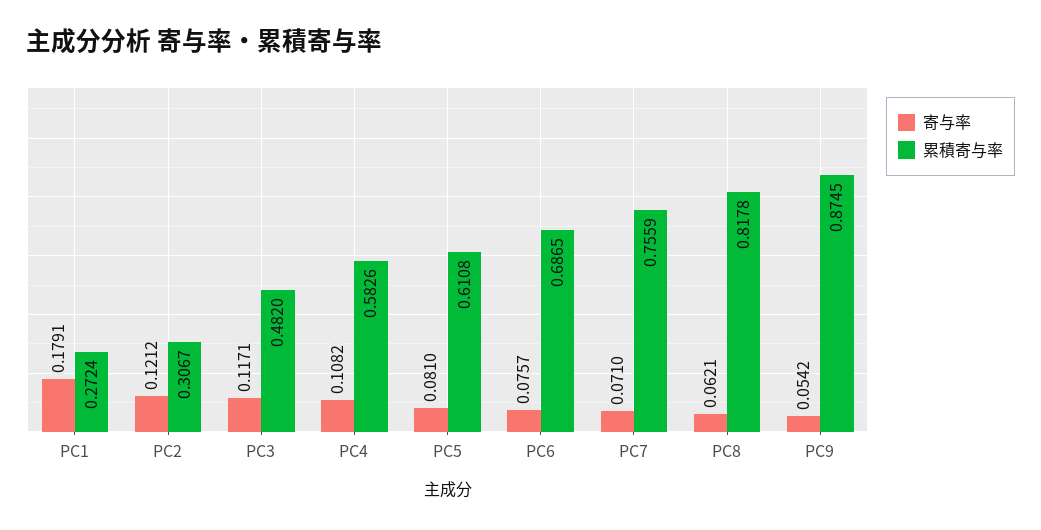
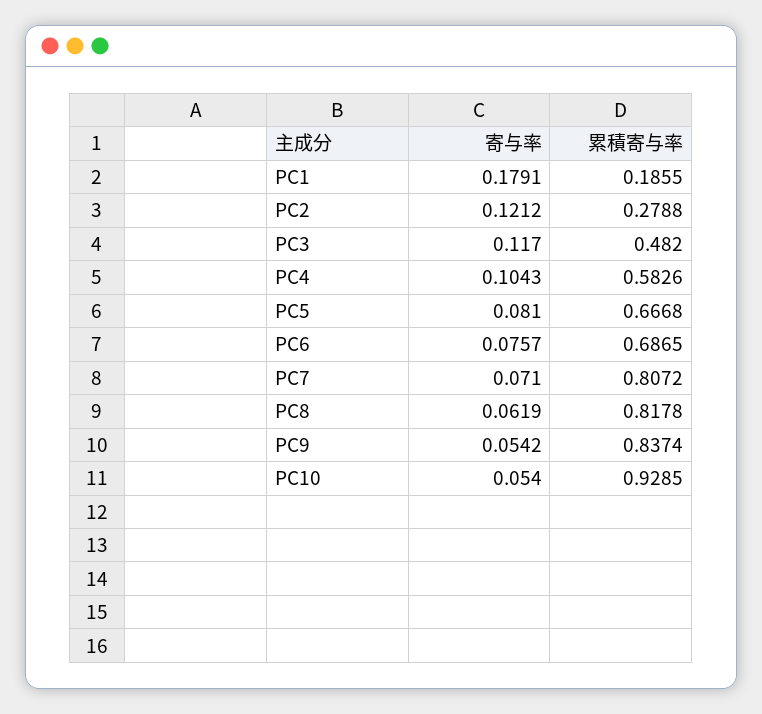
  {
    "寄与率": {
      "PC1": 0.1791,
      "PC2": 0.1212,
-     "PC3": 0.1171,
+     "PC3": 0.117,
-     "PC4": 0.1082,
+     "PC4": 0.1043,
      "PC5": 0.081,
      "PC6": 0.0757,
      "PC7": 0.071,
-     "PC8": 0.0621,
+     "PC8": 0.0619,
-     "PC9": 0.0542
+     "PC9": 0.0542,
+     "PC10": 0.054
    },
    "累積寄与率": {
-     "PC1": 0.2724,
+     "PC1": 0.1855,
-     "PC2": 0.3067,
+     "PC2": 0.2788,
      "PC3": 0.482,
      "PC4": 0.5826,
-     "PC5": 0.6108,
+     "PC5": 0.6668,
      "PC6": 0.6865,
-     "PC7": 0.7559,
+     "PC7": 0.8072,
      "PC8": 0.8178,
-     "PC9": 0.8745
+     "PC9": 0.8374,
+     "PC10": 0.9285
    }
  }

